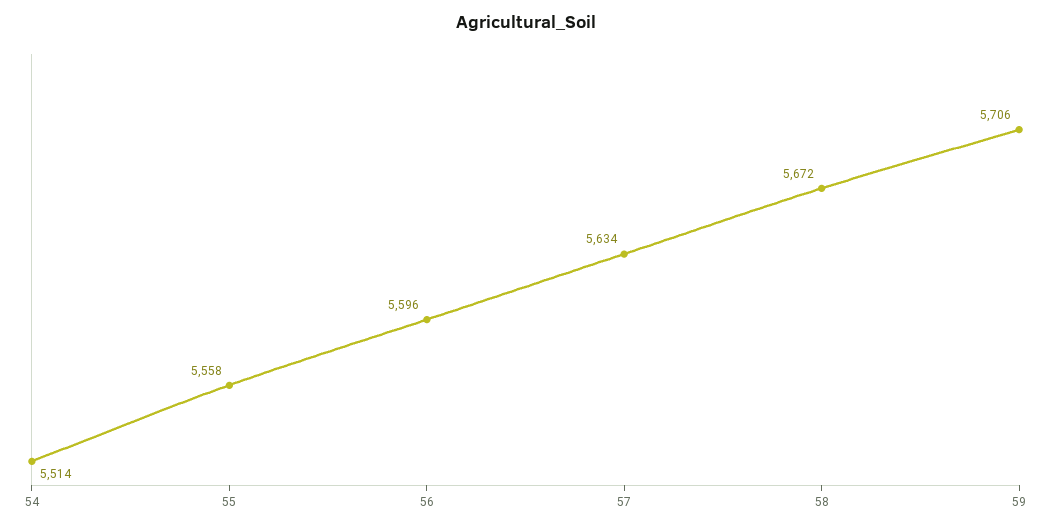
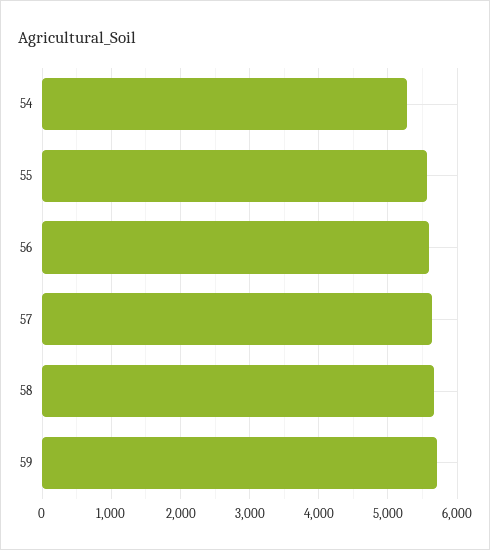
  {
-   "54": 5514,
+   "54": 5300,
    "55": 5558,
    "56": 5596,
    "57": 5634,
    "58": 5672,
    "59": 5706
  }

